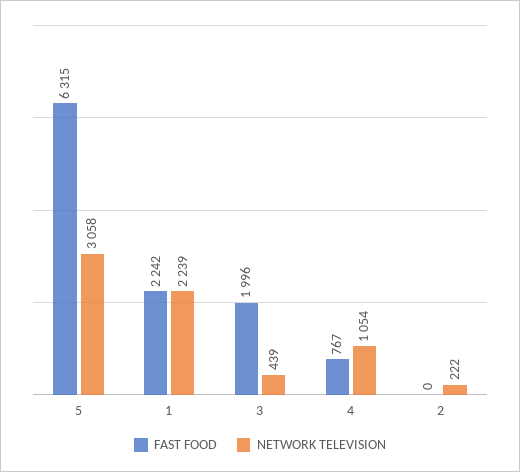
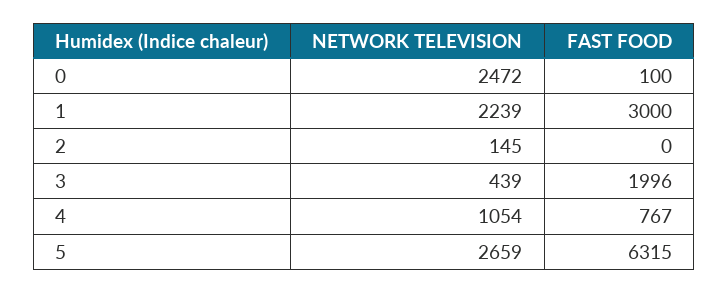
  {
    "FAST FOOD": {
      "5": 6315,
-     "1": 2242,
+     "1": 3000,
      "3": 1996,
      "4": 767,
-     "2": 0
+     "2": 0,
+     "0": 100
    },
    "NETWORK TELEVISION": {
-     "5": 3058,
+     "5": 2659,
      "1": 2239,
      "3": 439,
      "4": 1054,
-     "2": 222
+     "2": 145,
+     "0": 2472
    }
  }

